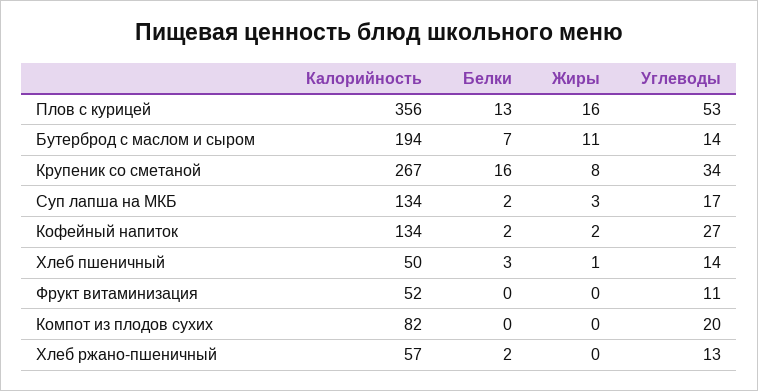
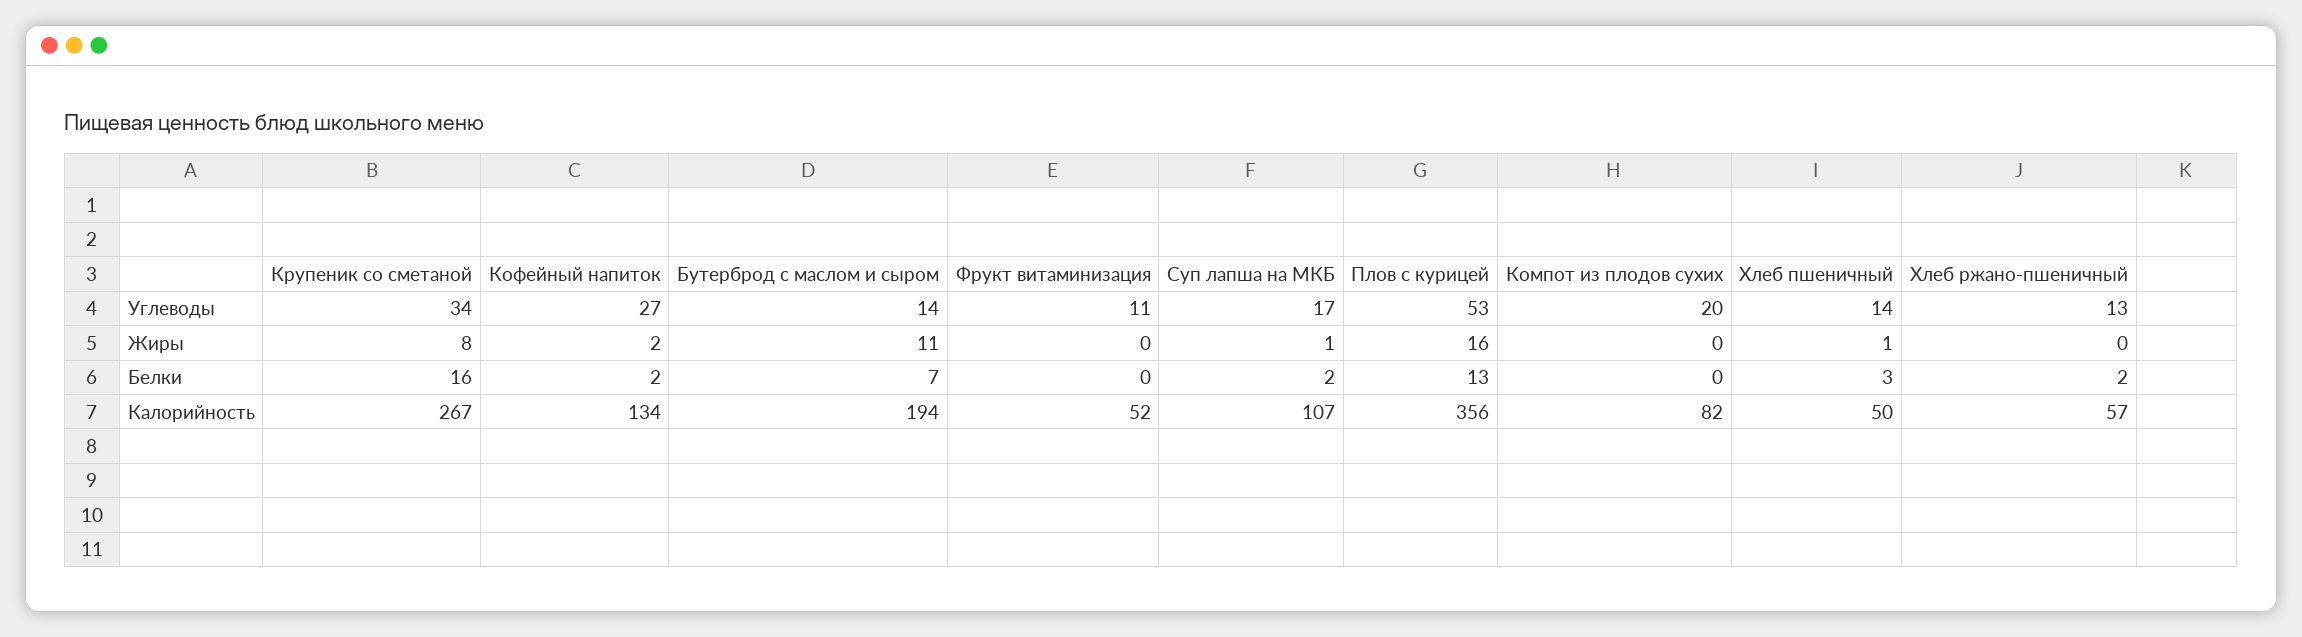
  {
    "Калорийность": {
      "Плов с курицей": 356,
      "Бутерброд с маслом и сыром": 194,
      "Крупеник со сметаной": 267,
-     "Суп лапша на МКБ": 134,
+     "Суп лапша на МКБ": 107,
      "Кофейный напиток": 134,
      "Хлеб пшеничный": 50,
      "Фрукт витаминизация": 52,
      "Компот из плодов сухих": 82,
      "Хлеб ржано-пшеничный": 57
    },
    "Белки": {
      "Плов с курицей": 13,
      "Бутерброд с маслом и сыром": 7,
      "Крупеник со сметаной": 16,
      "Суп лапша на МКБ": 2,
      "Кофейный напиток": 2,
      "Хлеб пшеничный": 3,
      "Фрукт витаминизация": 0,
      "Компот из плодов сухих": 0,
      "Хлеб ржано-пшеничный": 2
    },
    "Жиры": {
      "Плов с курицей": 16,
      "Бутерброд с маслом и сыром": 11,
      "Крупеник со сметаной": 8,
-     "Суп лапша на МКБ": 3,
+     "Суп лапша на МКБ": 1,
      "Кофейный напиток": 2,
      "Хлеб пшеничный": 1,
      "Фрукт витаминизация": 0,
      "Компот из плодов сухих": 0,
      "Хлеб ржано-пшеничный": 0
    },
    "Углеводы": {
      "Плов с курицей": 53,
      "Бутерброд с маслом и сыром": 14,
      "Крупеник со сметаной": 34,
      "Суп лапша на МКБ": 17,
      "Кофейный напиток": 27,
      "Хлеб пшеничный": 14,
      "Фрукт витаминизация": 11,
      "Компот из плодов сухих": 20,
      "Хлеб ржано-пшеничный": 13
    }
  }

